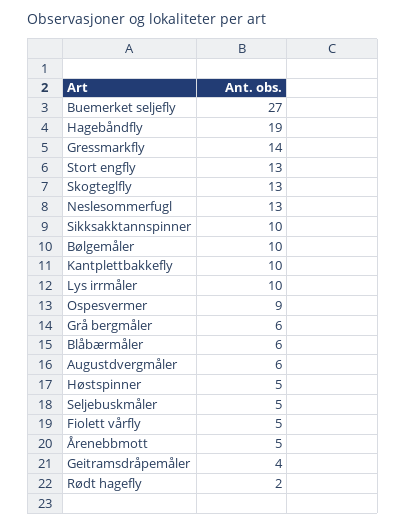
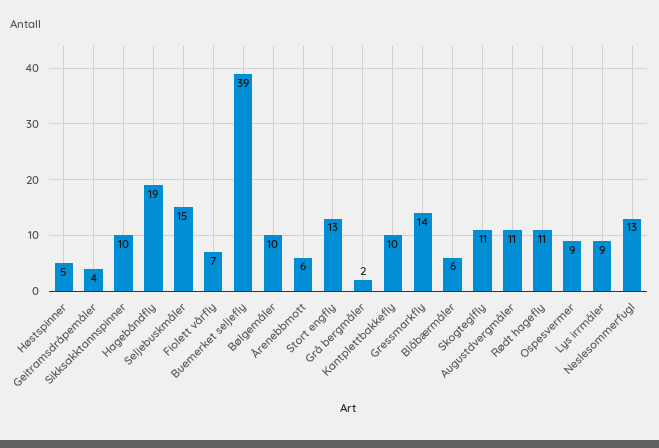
  {
-   "Buemerket seljefly": 27,
+   "Buemerket seljefly": 39,
    "Hagebåndfly": 19,
    "Gressmarkfly": 14,
    "Stort engfly": 13,
-   "Skogteglfly": 13,
+   "Skogteglfly": 11,
    "Neslesommerfugl": 13,
    "Sikksakktannspinner": 10,
    "Bølgemåler": 10,
    "Kantplettbakkefly": 10,
-   "Lys irrmåler": 10,
+   "Lys irrmåler": 9,
    "Ospesvermer": 9,
-   "Grå bergmåler": 6,
+   "Grå bergmåler": 2,
    "Blåbærmåler": 6,
-   "Augustdvergmåler": 6,
+   "Augustdvergmåler": 11,
    "Høstspinner": 5,
-   "Seljebuskmåler": 5,
+   "Seljebuskmåler": 15,
-   "Fiolett vårfly": 5,
+   "Fiolett vårfly": 7,
-   "Årenebbmott": 5,
+   "Årenebbmott": 6,
    "Geitramsdråpemåler": 4,
-   "Rødt hagefly": 2
+   "Rødt hagefly": 11
  }

